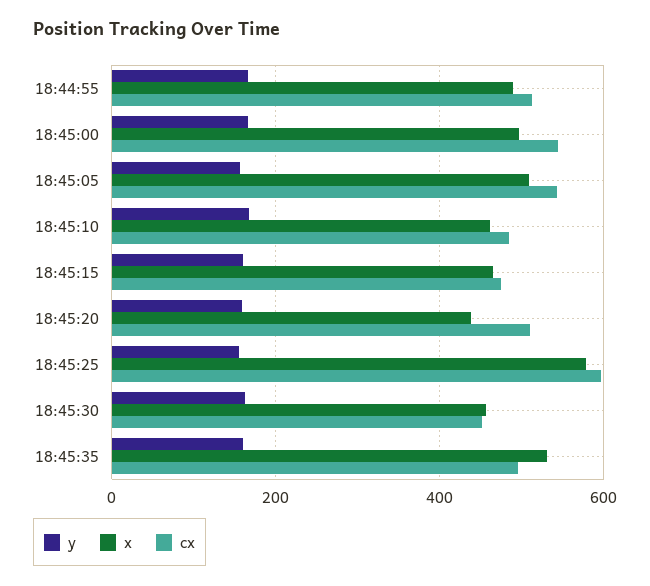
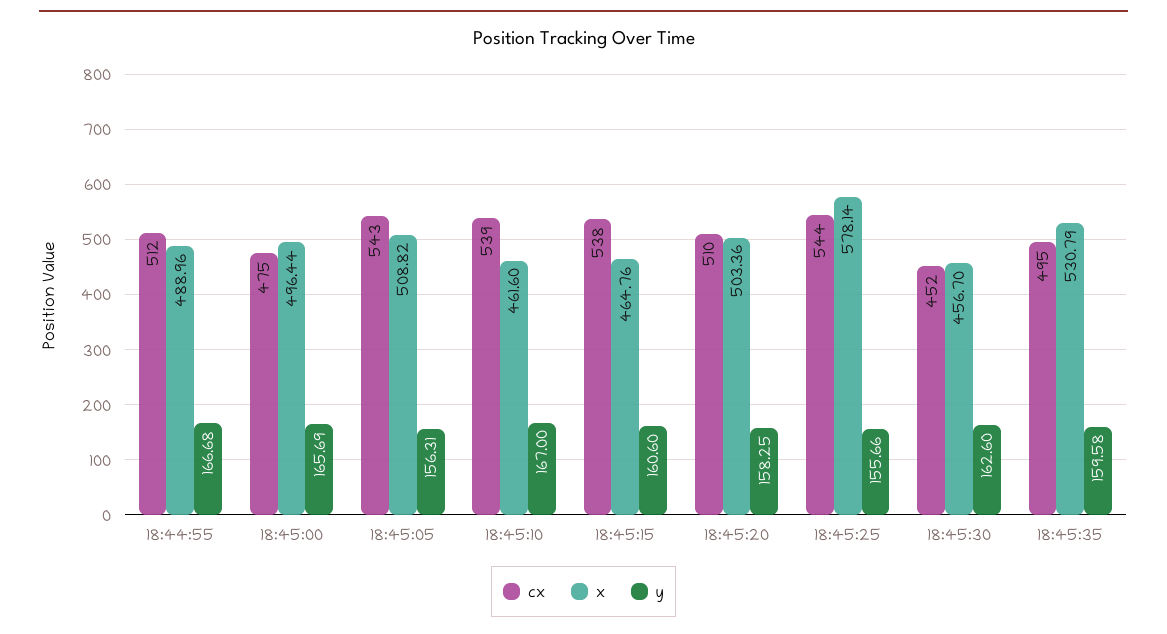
  {
    "y": {
      "18:44:55": 166.68,
      "18:45:00": 165.69,
      "18:45:05": 156.31,
      "18:45:10": 167,
      "18:45:15": 160.6,
      "18:45:20": 158.25,
      "18:45:25": 155.66,
      "18:45:30": 162.6,
      "18:45:35": 159.58
    },
    "x": {
      "18:44:55": 488.96,
      "18:45:00": 496.44,
      "18:45:05": 508.82,
      "18:45:10": 461.6,
      "18:45:15": 464.76,
-     "18:45:20": 440,
+     "18:45:20": 503.36,
      "18:45:25": 578.14,
      "18:45:30": 456.7,
      "18:45:35": 530.79
    },
    "cx": {
      "18:44:55": 512,
-     "18:45:00": 540,
+     "18:45:00": 475,
      "18:45:05": 543,
-     "18:45:10": 480,
+     "18:45:10": 539,
-     "18:45:15": 480,
+     "18:45:15": 538,
      "18:45:20": 510,
-     "18:45:25": 600,
+     "18:45:25": 544,
      "18:45:30": 452,
      "18:45:35": 495
    }
  }

